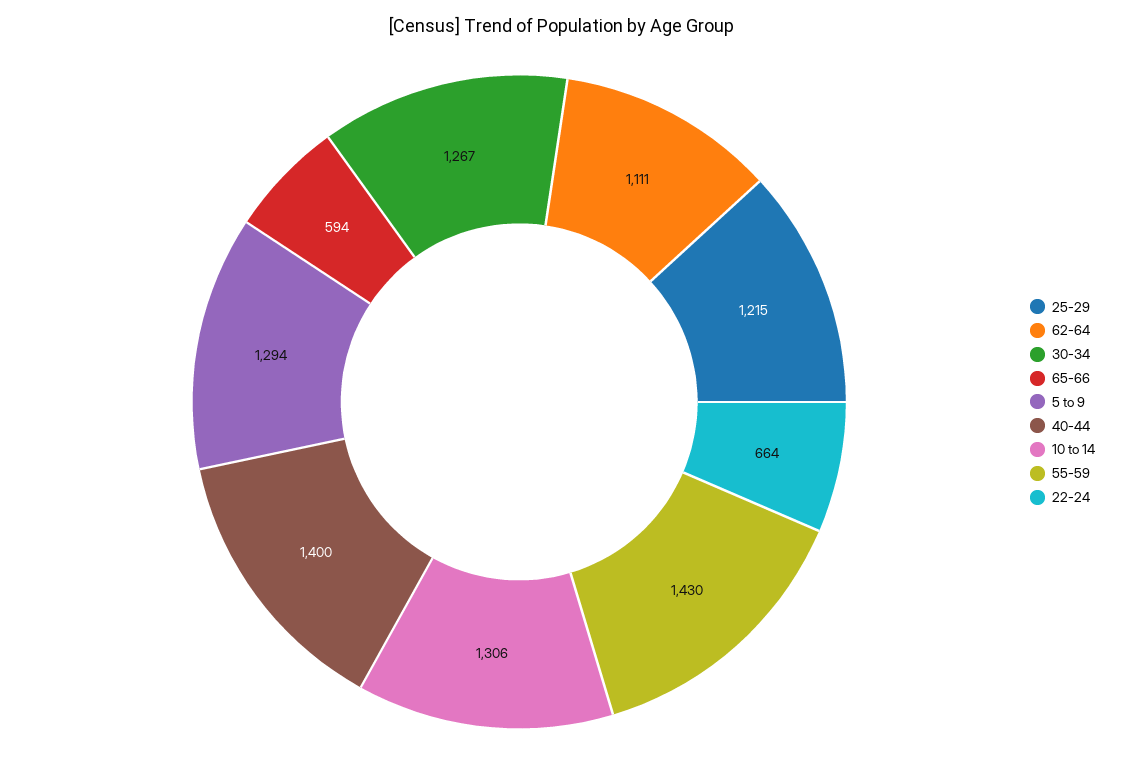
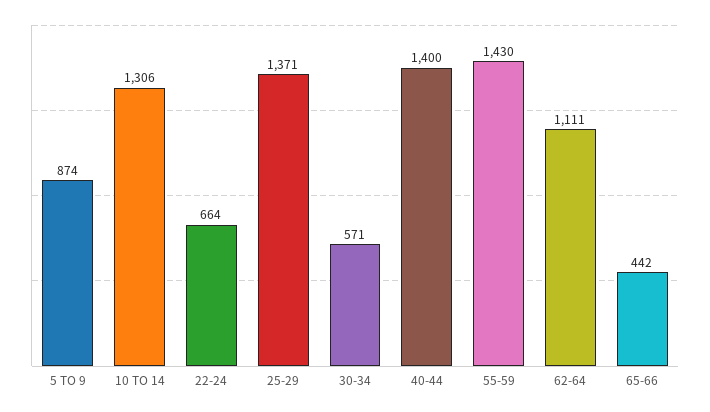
  {
-   "25-29": 1215,
+   "25-29": 1371,
    "62-64": 1111,
-   "30-34": 1267,
+   "30-34": 571,
-   "65-66": 594,
+   "65-66": 442,
-   "5 to 9": 1294,
+   "5 to 9": 874,
    "40-44": 1400,
    "10 to 14": 1306,
    "55-59": 1430,
    "22-24": 664
  }

